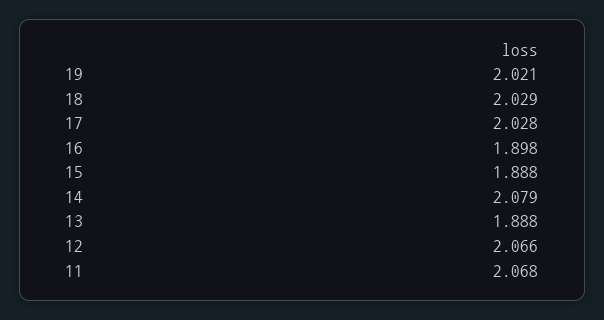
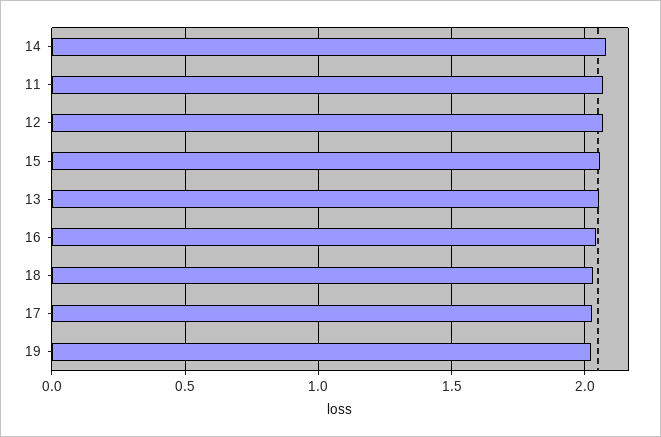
  {
    "19": 2.021,
    "18": 2.029,
    "17": 2.028,
-   "16": 1.898,
+   "16": 2.05,
-   "15": 1.888,
+   "15": 2.05,
    "14": 2.079,
-   "13": 1.888,
+   "13": 2.05,
    "12": 2.066,
    "11": 2.068
  }

